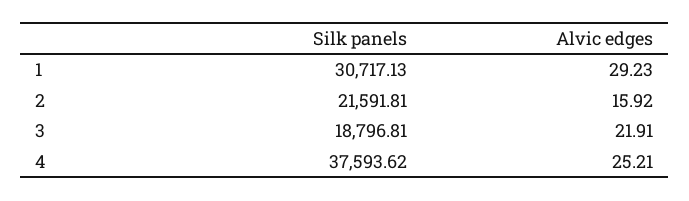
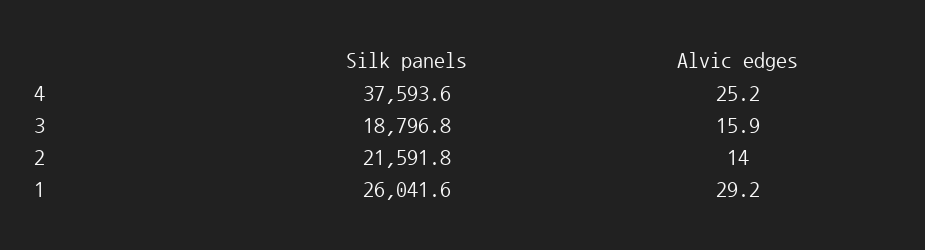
  {
    "Silk panels": {
-     "1": 30717.13,
+     "1": 26041.6,
      "2": 21591.81,
      "3": 18796.81,
      "4": 37593.62
    },
    "Alvic edges": {
      "1": 29.23,
-     "2": 15.92,
+     "2": 14,
-     "3": 21.91,
+     "3": 15.9,
      "4": 25.21
    }
  }

